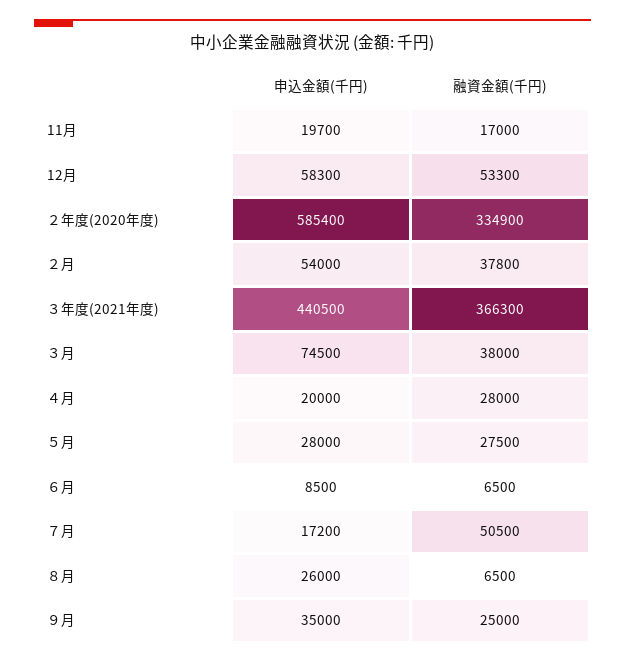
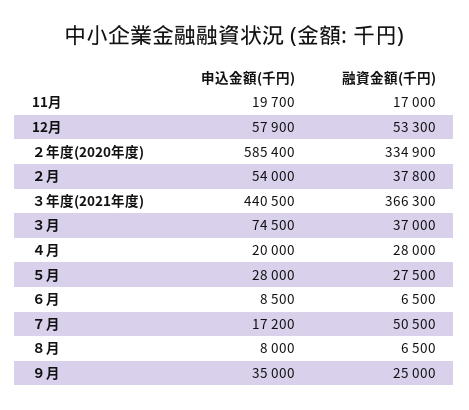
  {
    "申込金額(千円)": {
      "11月": 19700,
-     "12月": 58300,
+     "12月": 57900,
      "２年度(2020年度)": 585400,
      "２月": 54000,
      "３年度(2021年度)": 440500,
      "３月": 74500,
      "４月": 20000,
      "５月": 28000,
      "６月": 8500,
      "７月": 17200,
-     "８月": 26000,
+     "８月": 8000,
      "９月": 35000
    },
    "融資金額(千円)": {
      "11月": 17000,
      "12月": 53300,
      "２年度(2020年度)": 334900,
      "２月": 37800,
      "３年度(2021年度)": 366300,
-     "３月": 38000,
+     "３月": 37000,
      "４月": 28000,
      "５月": 27500,
      "６月": 6500,
      "７月": 50500,
      "８月": 6500,
      "９月": 25000
    }
  }

